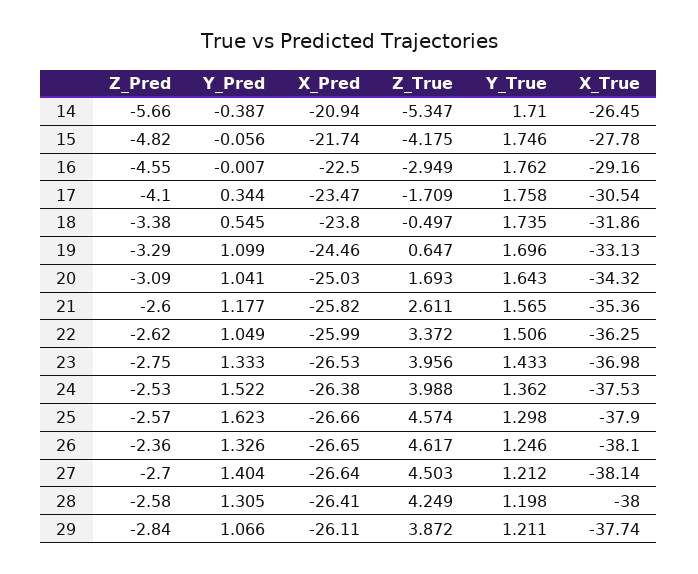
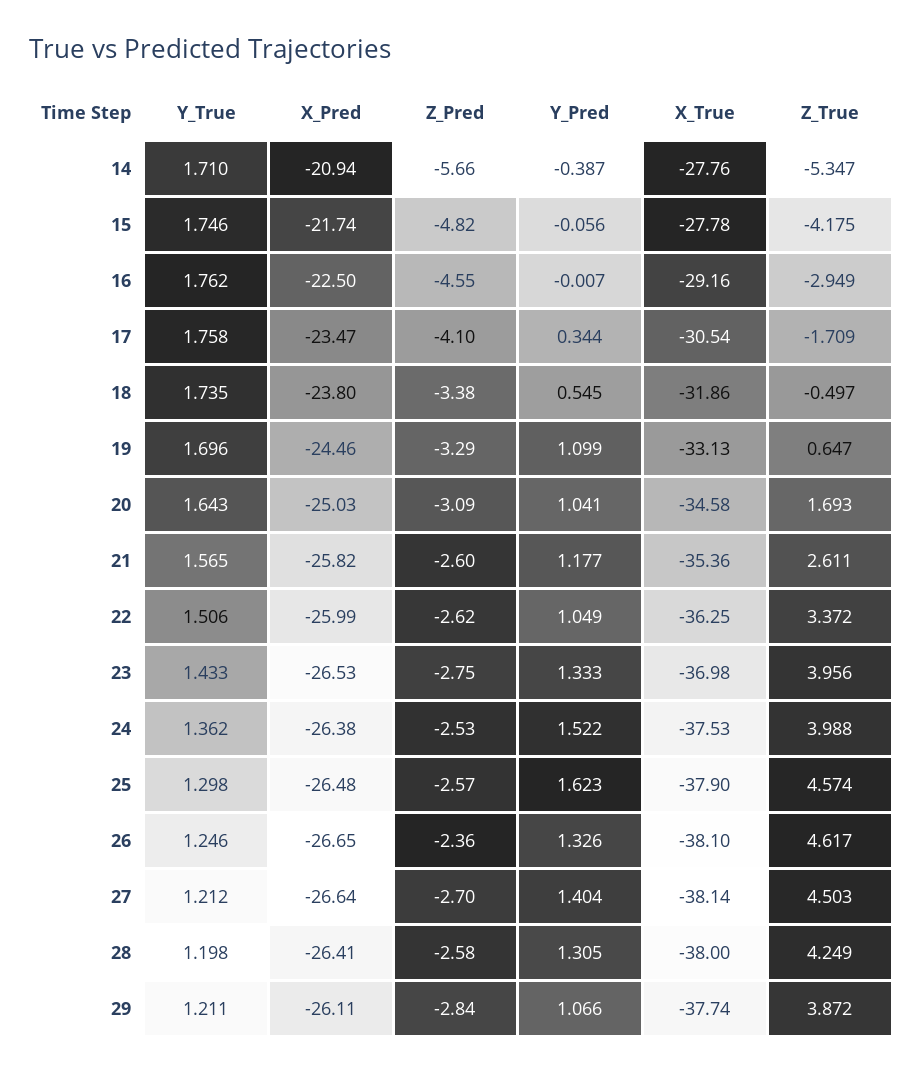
  {
    "Z_Pred": {
      "14": -5.66,
      "15": -4.82,
      "16": -4.55,
      "17": -4.1,
      "18": -3.38,
      "19": -3.29,
      "20": -3.09,
      "21": -2.6,
      "22": -2.62,
      "23": -2.75,
      "24": -2.53,
      "25": -2.57,
      "26": -2.36,
      "27": -2.7,
      "28": -2.58,
      "29": -2.84
    },
    "Y_Pred": {
      "14": -0.387,
      "15": -0.056,
      "16": -0.007,
      "17": 0.344,
      "18": 0.545,
      "19": 1.099,
      "20": 1.041,
      "21": 1.177,
      "22": 1.049,
      "23": 1.333,
      "24": 1.522,
      "25": 1.623,
      "26": 1.326,
      "27": 1.404,
      "28": 1.305,
      "29": 1.066
    },
    "X_Pred": {
      "14": -20.94,
      "15": -21.74,
      "16": -22.5,
      "17": -23.47,
      "18": -23.8,
      "19": -24.46,
      "20": -25.03,
      "21": -25.82,
      "22": -25.99,
      "23": -26.53,
      "24": -26.38,
-     "25": -26.66,
+     "25": -26.48,
      "26": -26.65,
      "27": -26.64,
      "28": -26.41,
      "29": -26.11
    },
    "Z_True": {
      "14": -5.347,
      "15": -4.175,
      "16": -2.949,
      "17": -1.709,
      "18": -0.497,
      "19": 0.647,
      "20": 1.693,
      "21": 2.611,
      "22": 3.372,
      "23": 3.956,
      "24": 3.988,
      "25": 4.574,
      "26": 4.617,
      "27": 4.503,
      "28": 4.249,
      "29": 3.872
    },
    "Y_True": {
      "14": 1.71,
      "15": 1.746,
      "16": 1.762,
      "17": 1.758,
      "18": 1.735,
      "19": 1.696,
      "20": 1.643,
      "21": 1.565,
      "22": 1.506,
      "23": 1.433,
      "24": 1.362,
      "25": 1.298,
      "26": 1.246,
      "27": 1.212,
      "28": 1.198,
      "29": 1.211
    },
    "X_True": {
-     "14": -26.45,
+     "14": -27.76,
      "15": -27.78,
      "16": -29.16,
      "17": -30.54,
      "18": -31.86,
      "19": -33.13,
-     "20": -34.32,
+     "20": -34.58,
      "21": -35.36,
      "22": -36.25,
      "23": -36.98,
      "24": -37.53,
      "25": -37.9,
      "26": -38.1,
      "27": -38.14,
      "28": -38,
      "29": -37.74
    }
  }

